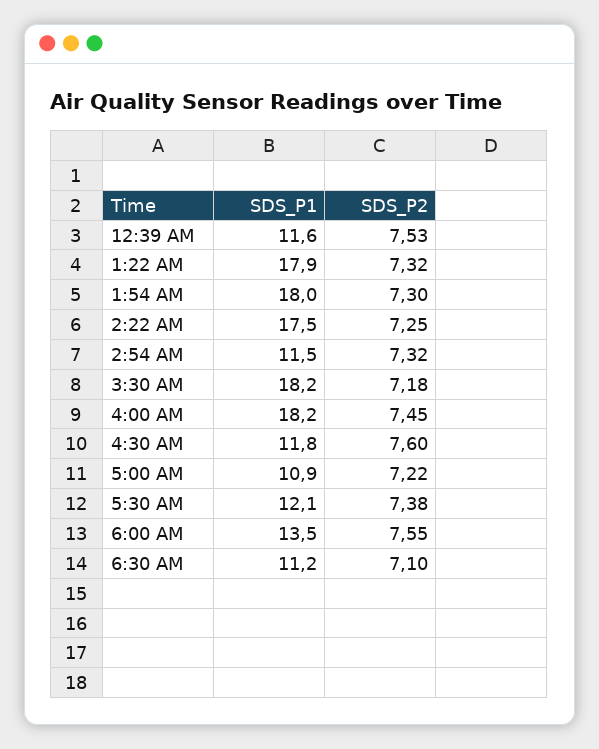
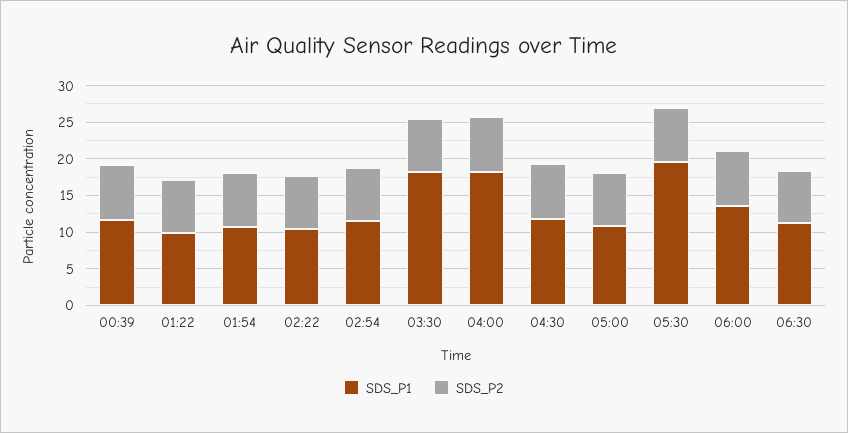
  {
    "SDS_P1": {
      "12:39 AM": 11.6,
-     "1:22 AM": 17.9,
+     "1:22 AM": 10,
-     "1:54 AM": 18,
+     "1:54 AM": 10,
-     "2:22 AM": 17.5,
+     "2:22 AM": 10,
      "2:54 AM": 11.5,
      "3:30 AM": 18.2,
      "4:00 AM": 18.2,
      "4:30 AM": 11.8,
      "5:00 AM": 10.9,
-     "5:30 AM": 12.1,
+     "5:30 AM": 20,
      "6:00 AM": 13.5,
      "6:30 AM": 11.2
    },
    "SDS_P2": {
      "12:39 AM": 7.53,
      "1:22 AM": 7.32,
      "1:54 AM": 7.3,
      "2:22 AM": 7.25,
      "2:54 AM": 7.32,
      "3:30 AM": 7.18,
      "4:00 AM": 7.45,
      "4:30 AM": 7.6,
      "5:00 AM": 7.22,
      "5:30 AM": 7.38,
      "6:00 AM": 7.55,
      "6:30 AM": 7.1
    }
  }

